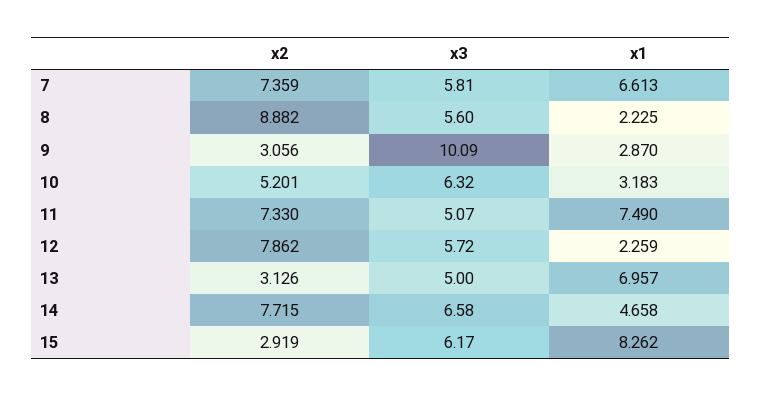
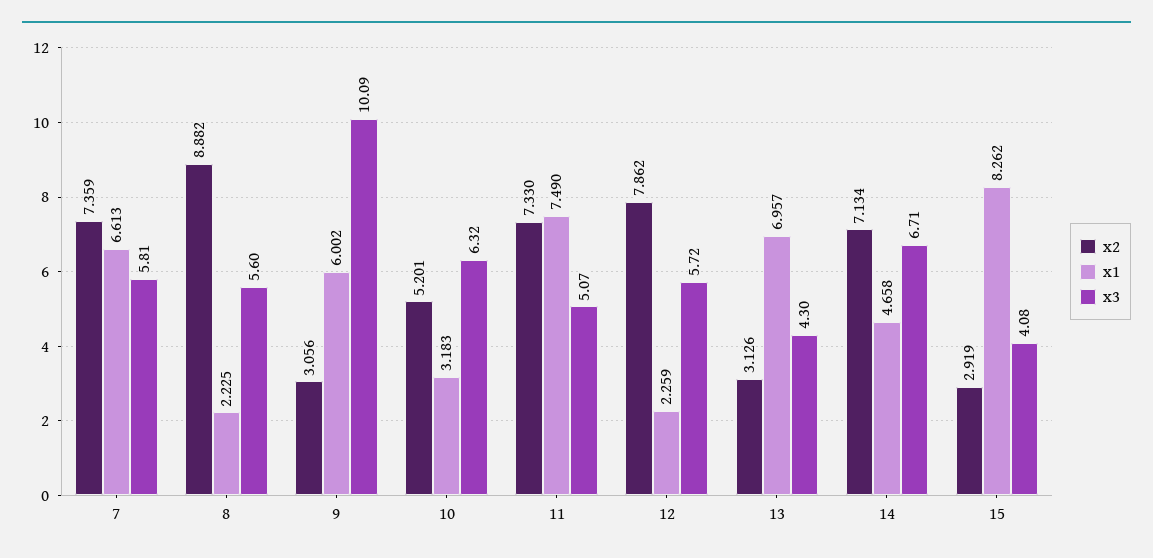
  {
    "x2": {
      "7": 7.359,
      "8": 8.882,
      "9": 3.056,
      "10": 5.201,
      "11": 7.33,
      "12": 7.862,
      "13": 3.126,
-     "14": 7.715,
+     "14": 7.134,
      "15": 2.919
    },
    "x3": {
      "7": 5.81,
      "8": 5.6,
      "9": 10.09,
      "10": 6.32,
      "11": 5.07,
      "12": 5.72,
-     "13": 5,
+     "13": 4.3,
-     "14": 6.58,
+     "14": 6.71,
-     "15": 6.17
+     "15": 4.08
    },
    "x1": {
      "7": 6.613,
      "8": 2.225,
-     "9": 2.87,
+     "9": 6.002,
      "10": 3.183,
      "11": 7.49,
      "12": 2.259,
      "13": 6.957,
      "14": 4.658,
      "15": 8.262
    }
  }

